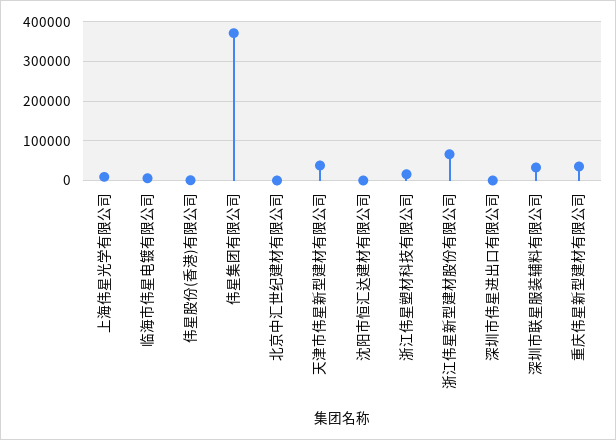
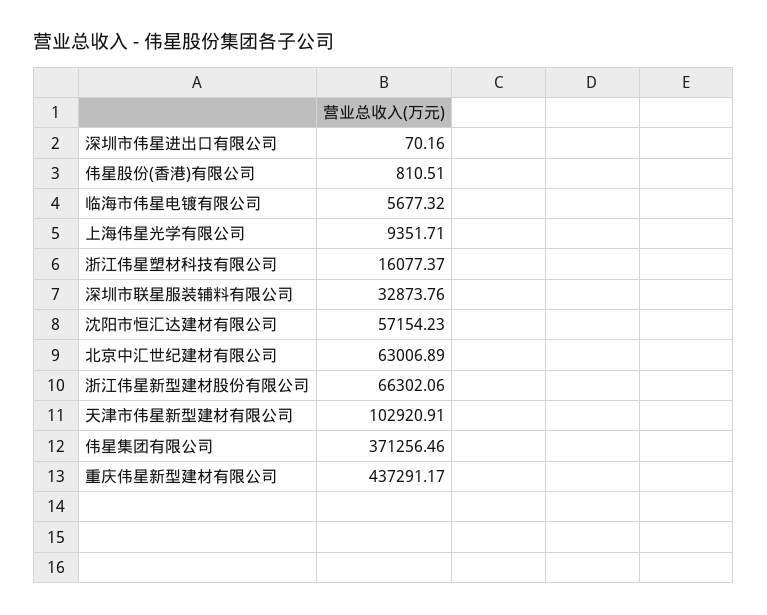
  {
    "上海伟星光学有限公司": 9351.71,
    "临海市伟星电镀有限公司": 5677.32,
    "伟星股份(香港)有限公司": 810.51,
    "伟星集团有限公司": 371256.46,
-   "北京中汇世纪建材有限公司": 0,
+   "北京中汇世纪建材有限公司": 63006.89,
-   "天津市伟星新型建材有限公司": 40000,
+   "天津市伟星新型建材有限公司": 102920.91,
-   "沈阳市恒汇达建材有限公司": 0,
+   "沈阳市恒汇达建材有限公司": 57154.23,
    "浙江伟星塑材科技有限公司": 16077.37,
    "浙江伟星新型建材股份有限公司": 66302.06,
    "深圳市伟星进出口有限公司": 70.16,
    "深圳市联星服装辅料有限公司": 32873.76,
-   "重庆伟星新型建材有限公司": 40000
+   "重庆伟星新型建材有限公司": 437291.17
  }

